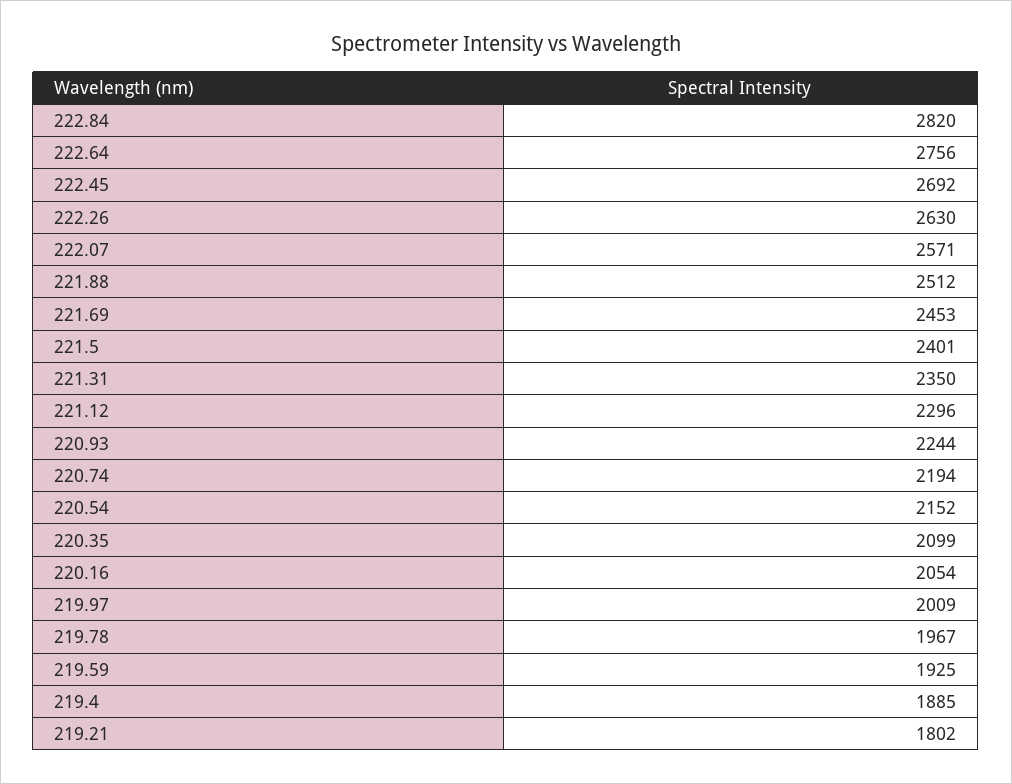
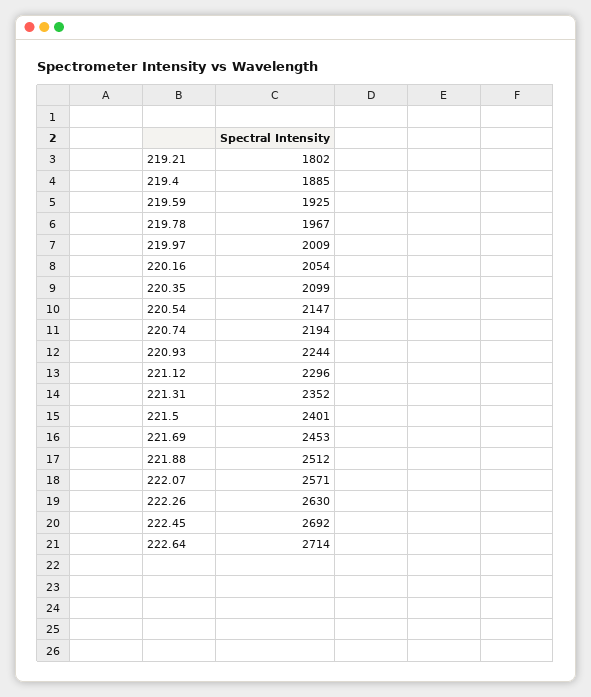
  {
-   "222.84": 2820,
-   "222.64": 2756,
+   "222.64": 2714,
    "222.45": 2692,
    "222.26": 2630,
    "222.07": 2571,
    "221.88": 2512,
    "221.69": 2453,
    "221.5": 2401,
-   "221.31": 2350,
+   "221.31": 2352,
    "221.12": 2296,
    "220.93": 2244,
    "220.74": 2194,
-   "220.54": 2152,
+   "220.54": 2147,
    "220.35": 2099,
    "220.16": 2054,
    "219.97": 2009,
    "219.78": 1967,
    "219.59": 1925,
    "219.4": 1885,
    "219.21": 1802
  }

